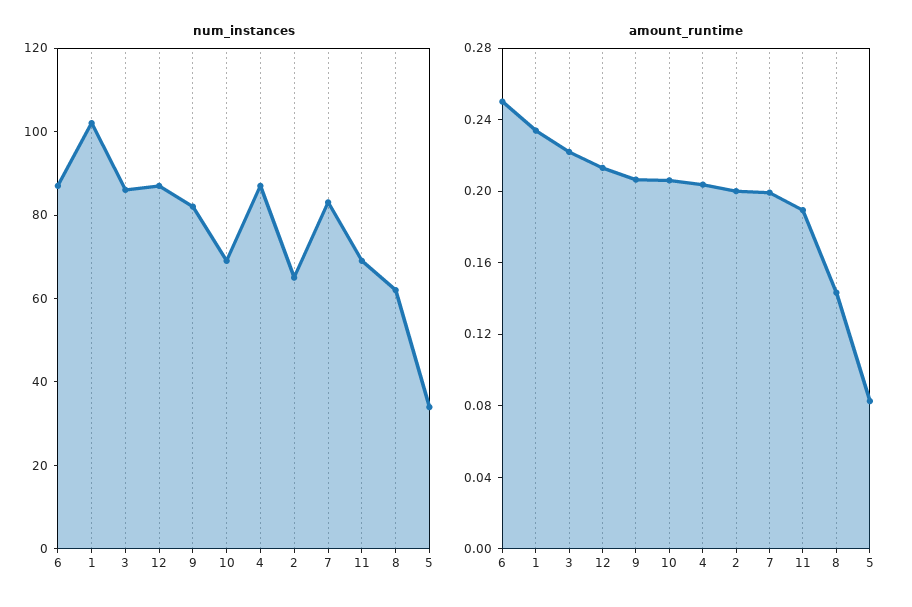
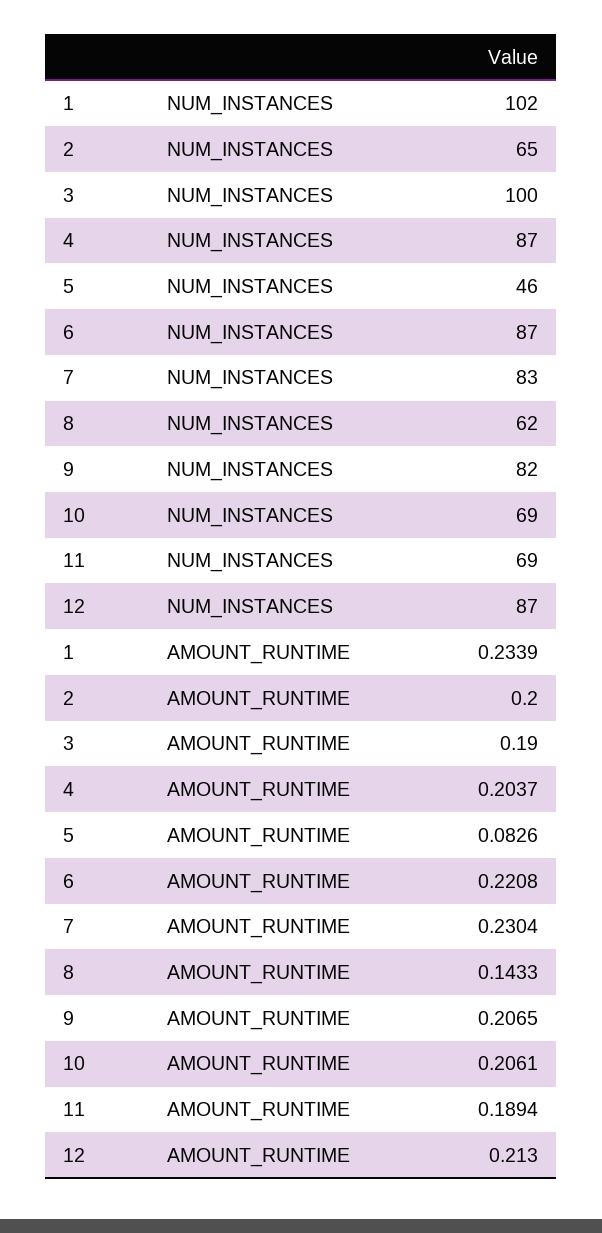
  {
    "num_instances": {
      "6": 87,
      "1": 102,
-     "3": 85,
+     "3": 100,
      "12": 87,
      "9": 82,
      "10": 69,
      "4": 87,
      "2": 65,
      "7": 83,
      "11": 69,
      "8": 62,
-     "5": 35
+     "5": 46
    },
    "amount_runtime": {
-     "6": 0.25,
+     "6": 0.2208,
      "1": 0.2339,
-     "3": 0.22,
+     "3": 0.19,
      "12": 0.213,
      "9": 0.2065,
      "10": 0.2061,
      "4": 0.2037,
      "2": 0.2,
-     "7": 0.2,
+     "7": 0.2304,
      "11": 0.1894,
      "8": 0.1433,
      "5": 0.0826
    }
  }

